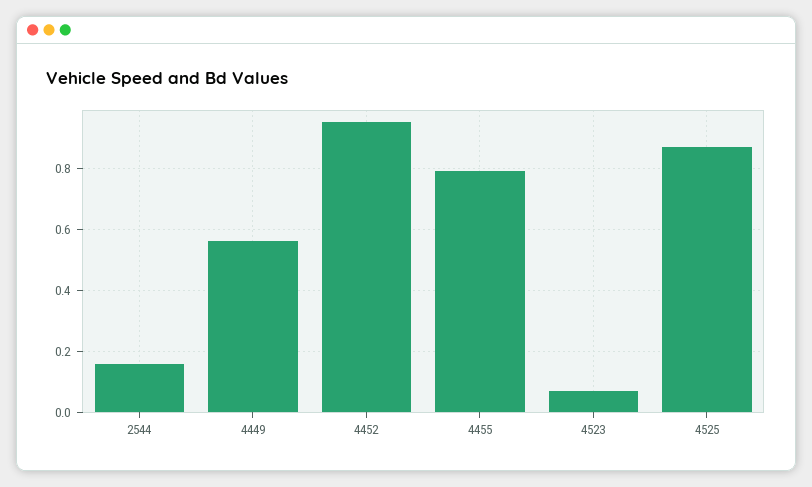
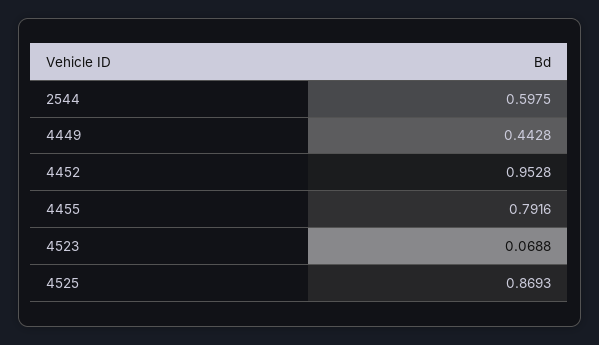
  {
-   "2544": 0.16,
+   "2544": 0.5975,
-   "4449": 0.56,
+   "4449": 0.4428,
    "4452": 0.9528,
    "4455": 0.7916,
    "4523": 0.0688,
    "4525": 0.8693
  }

